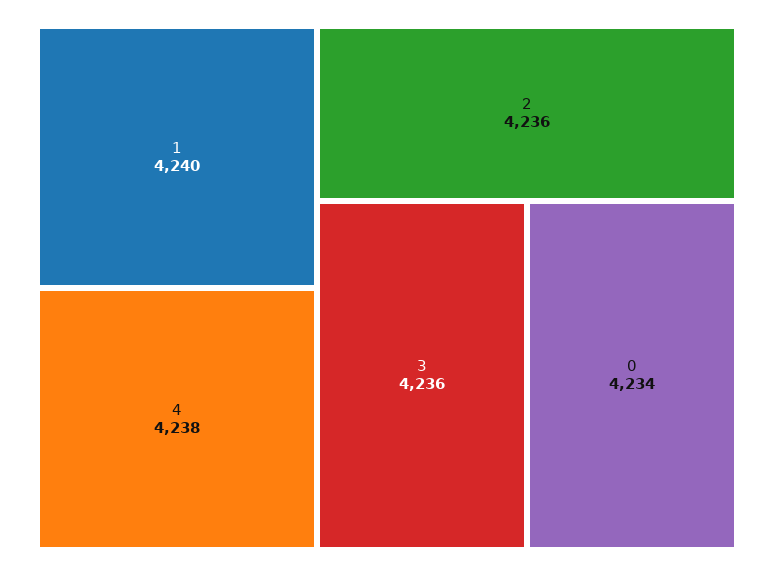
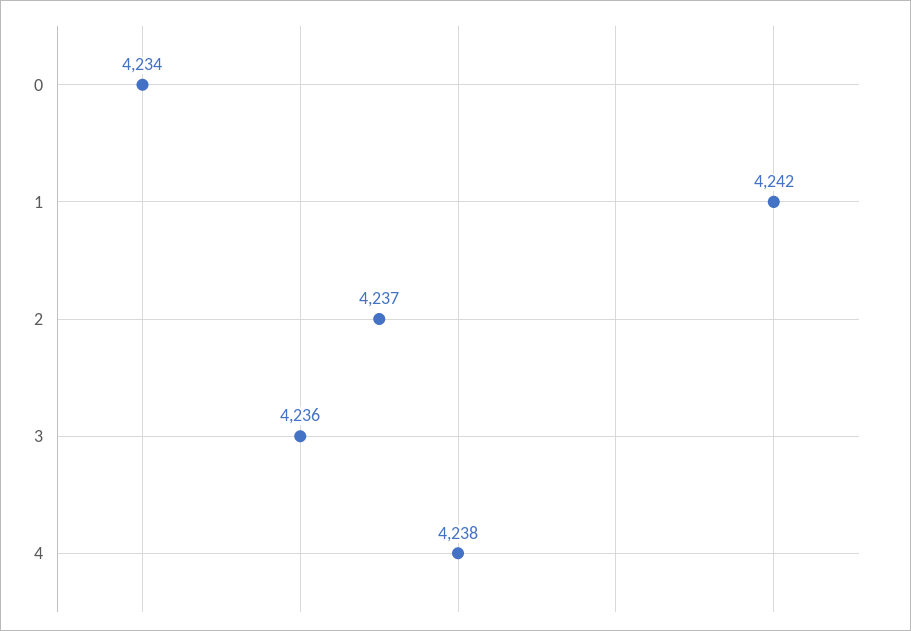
  {
-   "1": 4240,
+   "1": 4242,
    "4": 4238,
-   "2": 4236,
+   "2": 4237,
    "3": 4236,
    "0": 4234
  }

